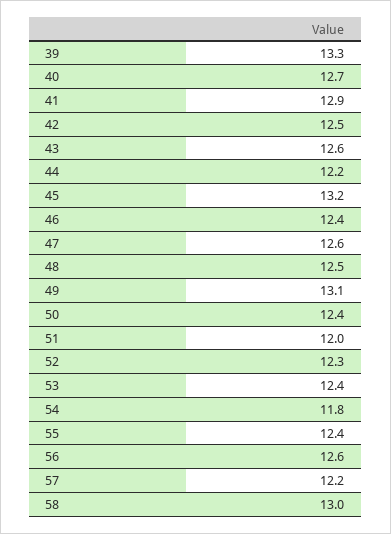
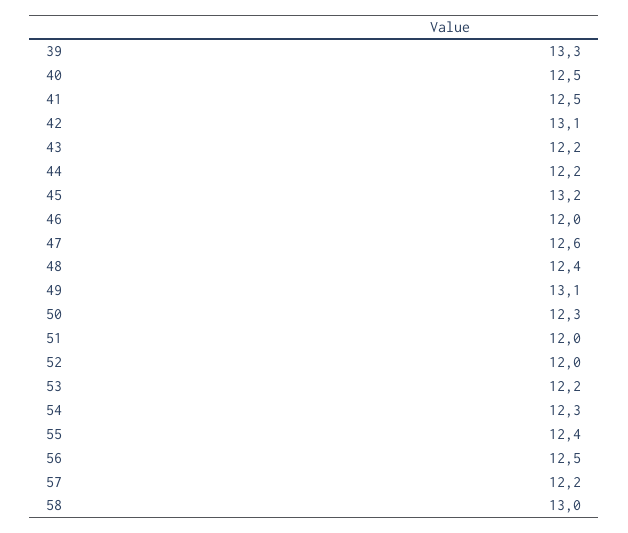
  {
    "39": 13.3,
-   "40": 12.7,
+   "40": 12.5,
-   "41": 12.9,
+   "41": 12.5,
-   "42": 12.5,
+   "42": 13.1,
-   "43": 12.6,
+   "43": 12.2,
    "44": 12.2,
    "45": 13.2,
-   "46": 12.4,
+   "46": 12,
    "47": 12.6,
-   "48": 12.5,
+   "48": 12.4,
    "49": 13.1,
-   "50": 12.4,
+   "50": 12.3,
    "51": 12,
-   "52": 12.3,
+   "52": 12,
-   "53": 12.4,
+   "53": 12.2,
-   "54": 11.8,
+   "54": 12.3,
    "55": 12.4,
-   "56": 12.6,
+   "56": 12.5,
    "57": 12.2,
    "58": 13
  }

